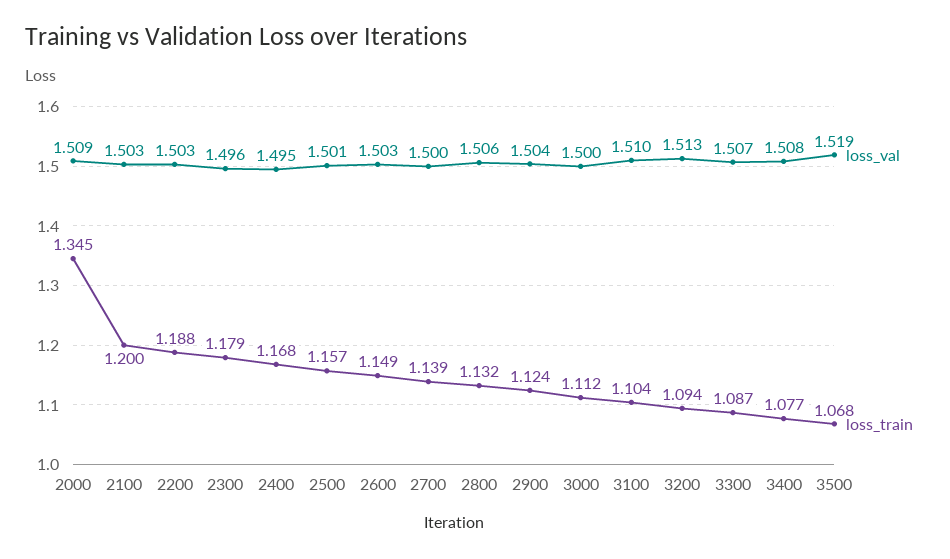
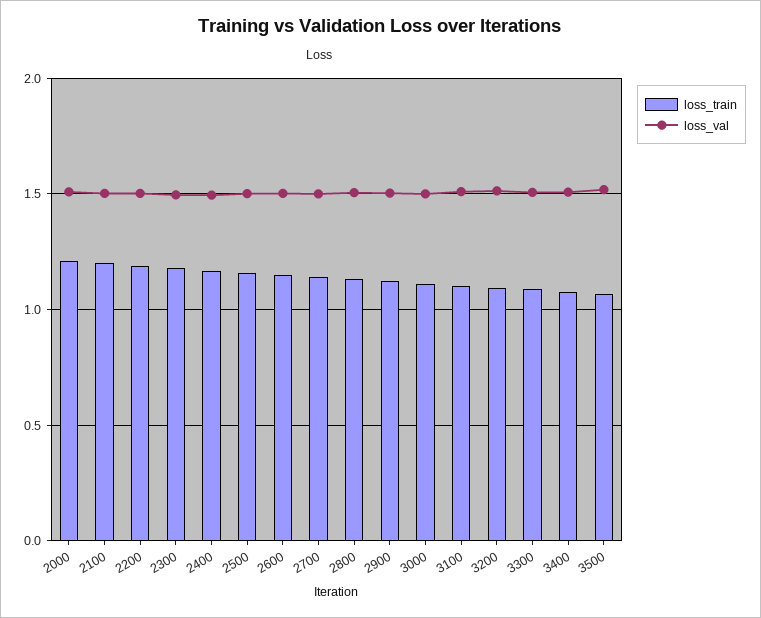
  {
    "loss_val": {
      "2000": 1.509,
      "2100": 1.503,
      "2200": 1.503,
      "2300": 1.496,
      "2400": 1.495,
      "2500": 1.501,
      "2600": 1.503,
      "2700": 1.5,
      "2800": 1.506,
      "2900": 1.504,
      "3000": 1.5,
      "3100": 1.51,
      "3200": 1.513,
      "3300": 1.507,
      "3400": 1.508,
      "3500": 1.519
    },
    "loss_train": {
-     "2000": 1.345,
+     "2000": 1.2,
      "2100": 1.2,
      "2200": 1.188,
      "2300": 1.179,
      "2400": 1.168,
      "2500": 1.157,
      "2600": 1.149,
      "2700": 1.139,
      "2800": 1.132,
      "2900": 1.124,
      "3000": 1.112,
      "3100": 1.104,
      "3200": 1.094,
      "3300": 1.087,
      "3400": 1.077,
      "3500": 1.068
    }
  }

